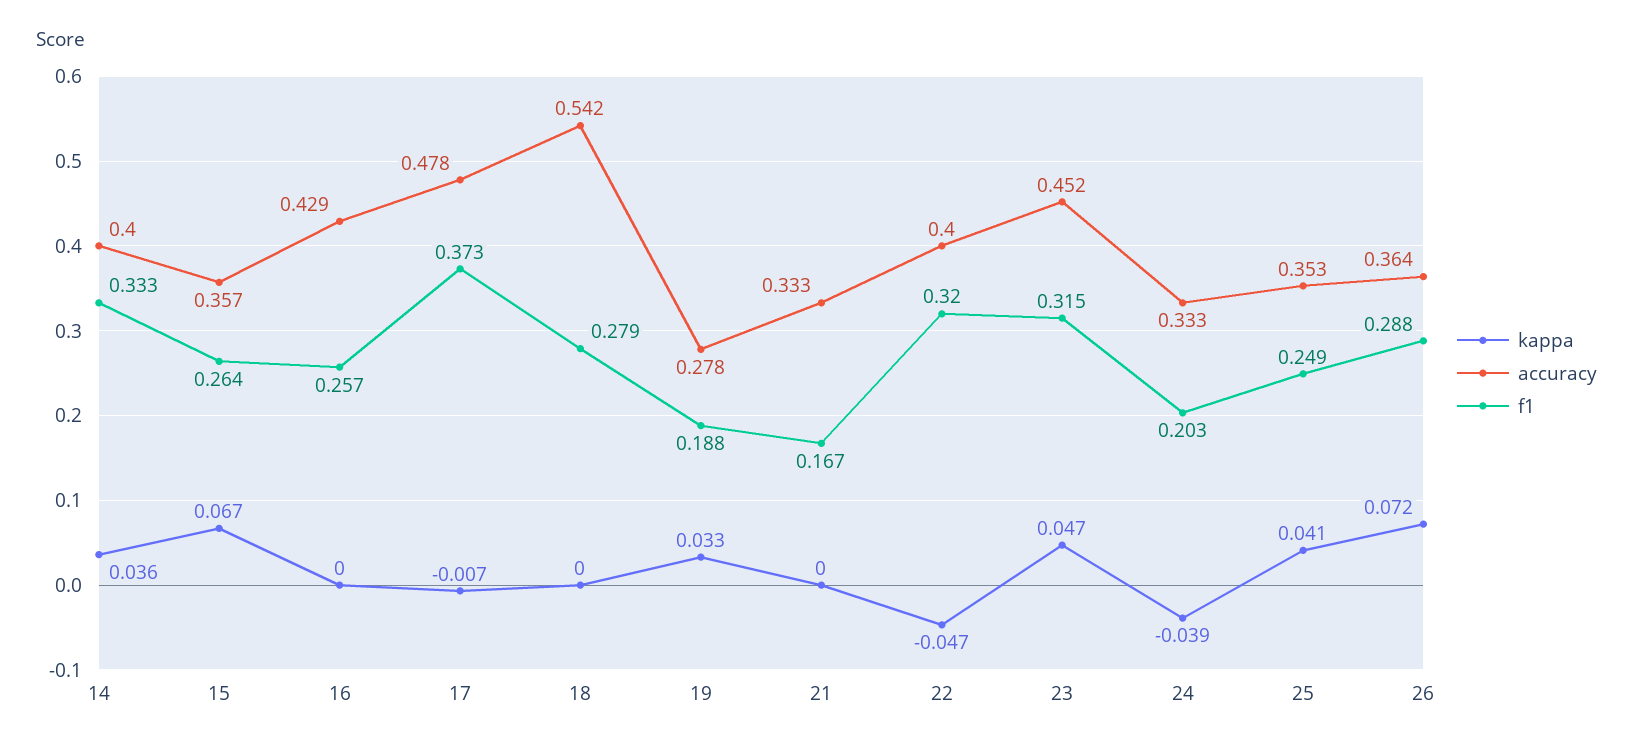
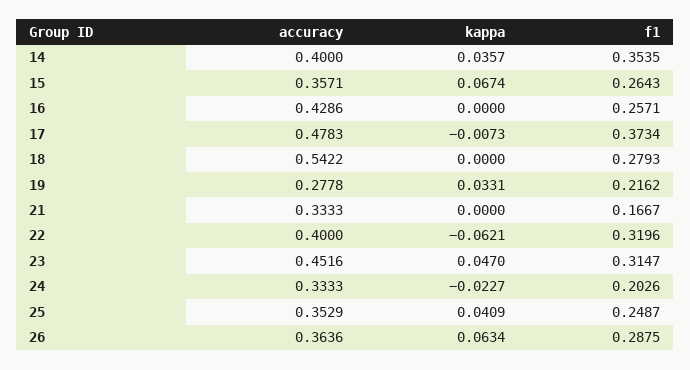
  {
    "kappa": {
      "14": 0.0357,
      "15": 0.0674,
      "16": 0,
      "17": -0.0073,
      "18": 0,
      "19": 0.0331,
      "21": 0,
-     "22": -0.047,
+     "22": -0.0621,
      "23": 0.047,
-     "24": -0.039,
+     "24": -0.0227,
      "25": 0.0409,
-     "26": 0.072
+     "26": 0.0634
    },
    "accuracy": {
      "14": 0.4,
      "15": 0.3571,
      "16": 0.4286,
      "17": 0.4783,
      "18": 0.5422,
      "19": 0.2778,
      "21": 0.3333,
      "22": 0.4,
      "23": 0.4516,
      "24": 0.3333,
      "25": 0.3529,
      "26": 0.3636
    },
    "f1": {
-     "14": 0.333,
+     "14": 0.3535,
      "15": 0.2643,
      "16": 0.2571,
      "17": 0.3734,
      "18": 0.2793,
-     "19": 0.188,
+     "19": 0.2162,
      "21": 0.1667,
      "22": 0.3196,
      "23": 0.3147,
      "24": 0.2026,
      "25": 0.2487,
      "26": 0.2875
    }
  }

